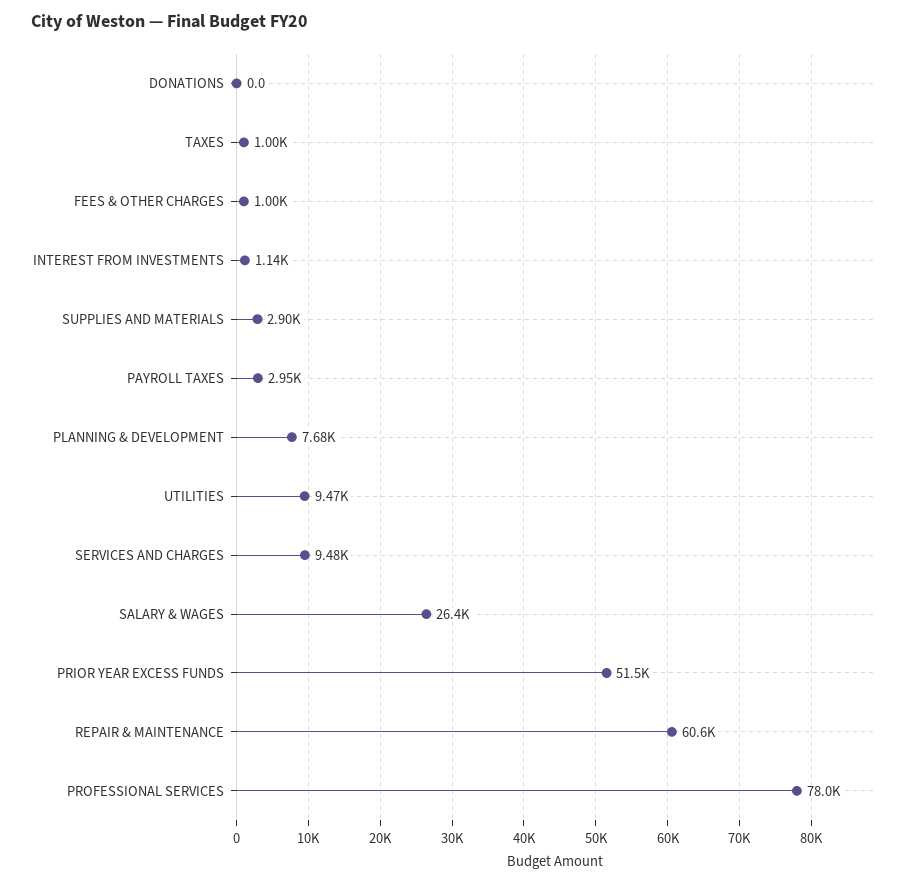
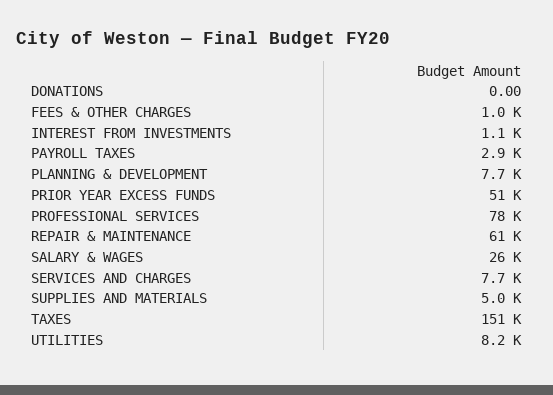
  {
    "DONATIONS": 0,
-   "TAXES": 1000,
+   "TAXES": 151000,
    "FEES & OTHER CHARGES": 1000,
    "INTEREST FROM INVESTMENTS": 1140,
-   "SUPPLIES AND MATERIALS": 2900,
+   "SUPPLIES AND MATERIALS": 5000,
    "PAYROLL TAXES": 2950,
    "PLANNING & DEVELOPMENT": 7680,
-   "UTILITIES": 9470,
+   "UTILITIES": 8200,
-   "SERVICES AND CHARGES": 9480,
+   "SERVICES AND CHARGES": 7700,
    "SALARY & WAGES": 26400,
    "PRIOR YEAR EXCESS FUNDS": 51500,
    "REPAIR & MAINTENANCE": 60600,
    "PROFESSIONAL SERVICES": 78000
  }

